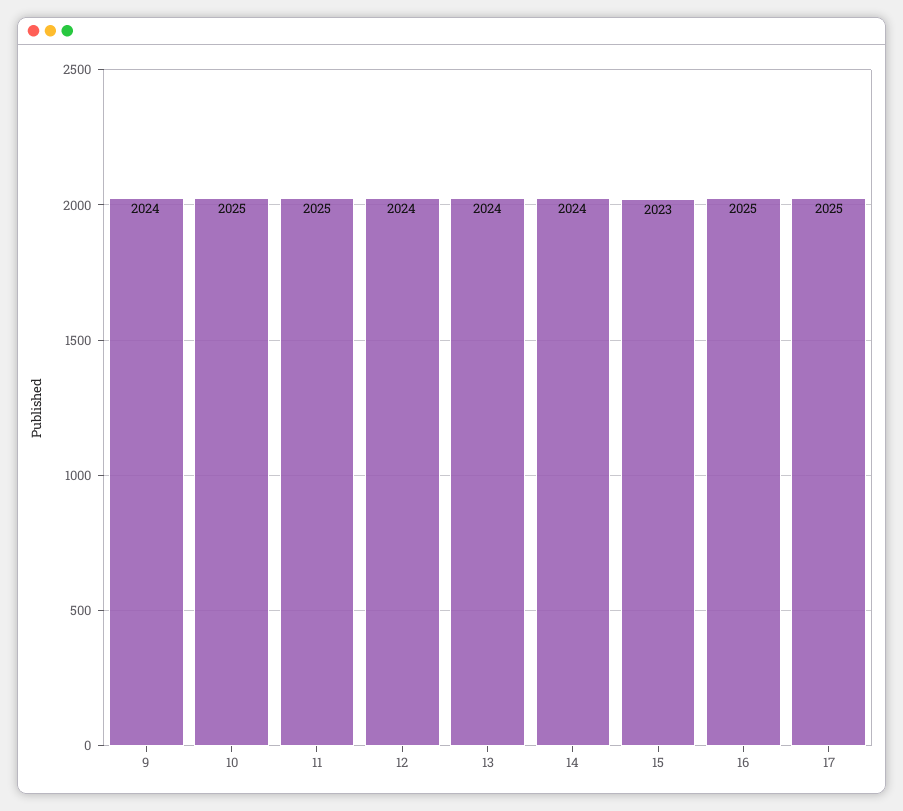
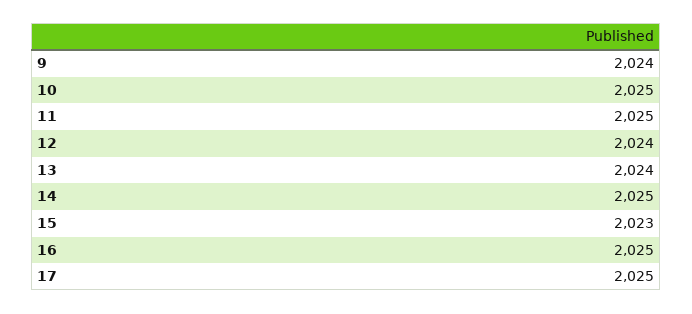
  {
    "9": 2024,
    "10": 2025,
    "11": 2025,
    "12": 2024,
    "13": 2024,
-   "14": 2024,
+   "14": 2025,
    "15": 2023,
    "16": 2025,
    "17": 2025
  }

